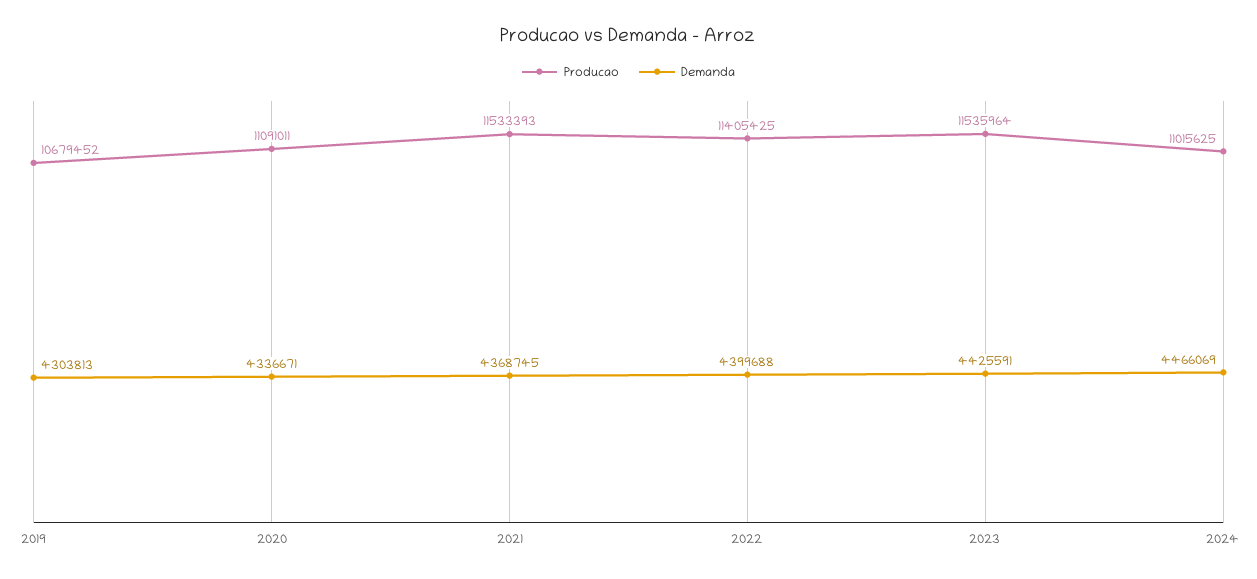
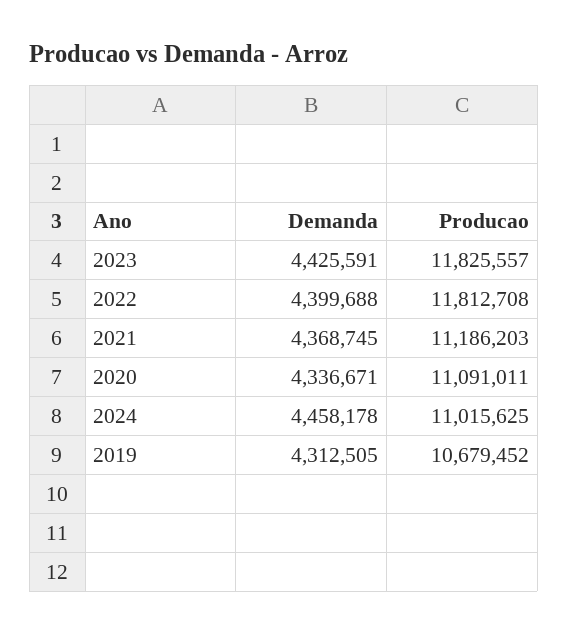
  {
    "Producao": {
      "2019": 10679452,
      "2020": 11091011,
-     "2021": 11533393,
+     "2021": 11186203,
-     "2022": 11405425,
+     "2022": 11812708,
-     "2023": 11535964,
+     "2023": 11825557,
      "2024": 11015625
    },
    "Demanda": {
-     "2019": 4303813,
+     "2019": 4312505,
      "2020": 4336671,
      "2021": 4368745,
      "2022": 4399688,
      "2023": 4425591,
-     "2024": 4466069
+     "2024": 4458178
    }
  }

